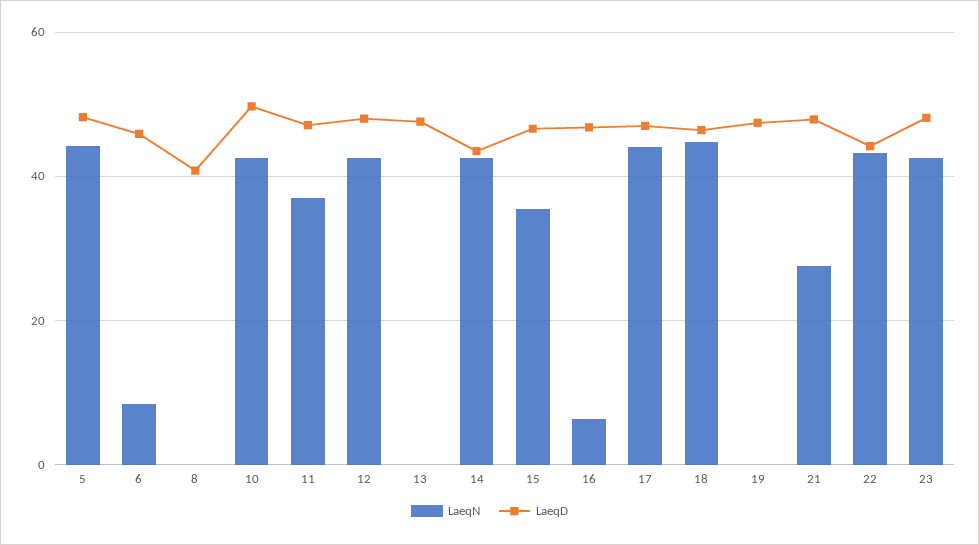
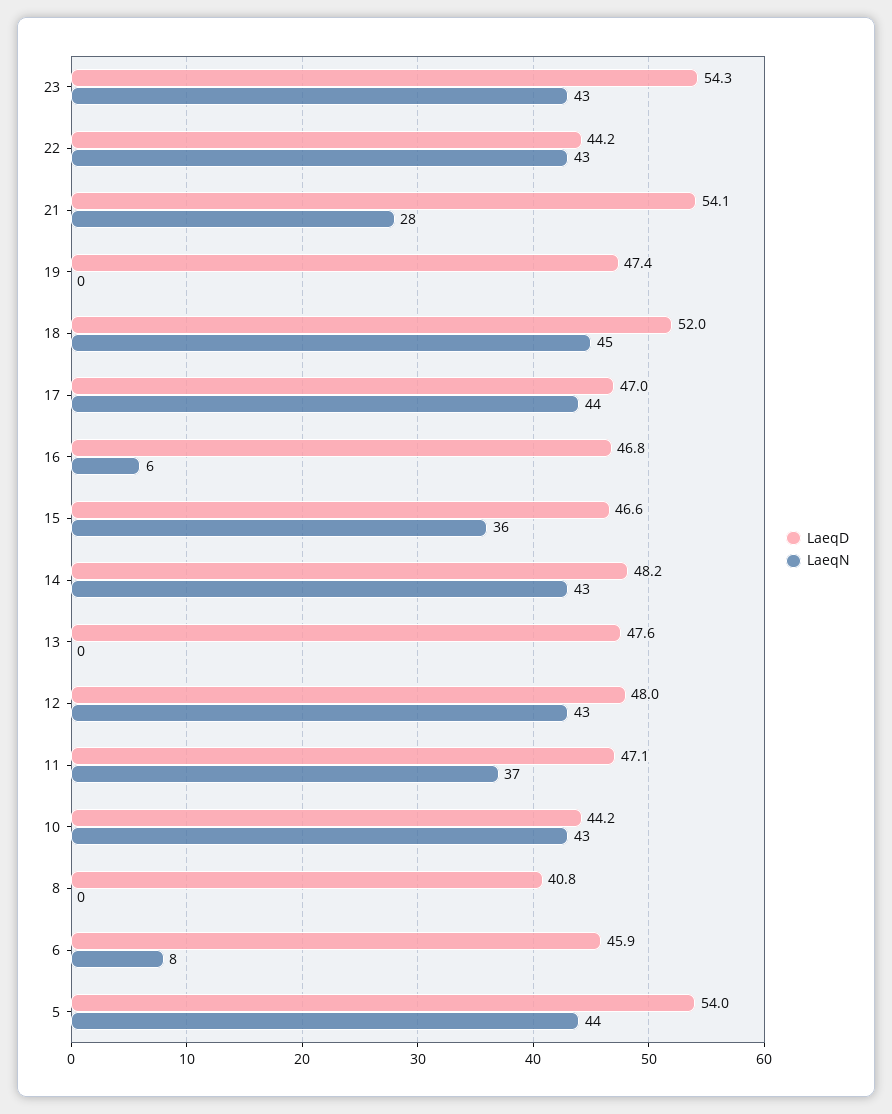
  {
    "LaeqN": {
      "5": 44,
      "6": 8,
      "8": 0,
      "10": 43,
      "11": 37,
      "12": 43,
      "13": 0,
      "14": 43,
      "15": 36,
      "16": 6,
      "17": 44,
      "18": 45,
      "19": 0,
      "21": 28,
      "22": 43,
      "23": 43
    },
    "LaeqD": {
-     "5": 48,
+     "5": 54,
      "6": 45.9,
      "8": 40.8,
-     "10": 50,
+     "10": 44.2,
      "11": 47.1,
      "12": 48,
      "13": 47.6,
-     "14": 44,
+     "14": 48.2,
      "15": 46.6,
      "16": 46.8,
      "17": 47,
-     "18": 46,
+     "18": 52,
      "19": 47.4,
-     "21": 48,
+     "21": 54.1,
      "22": 44.2,
-     "23": 48
+     "23": 54.3
    }
  }

